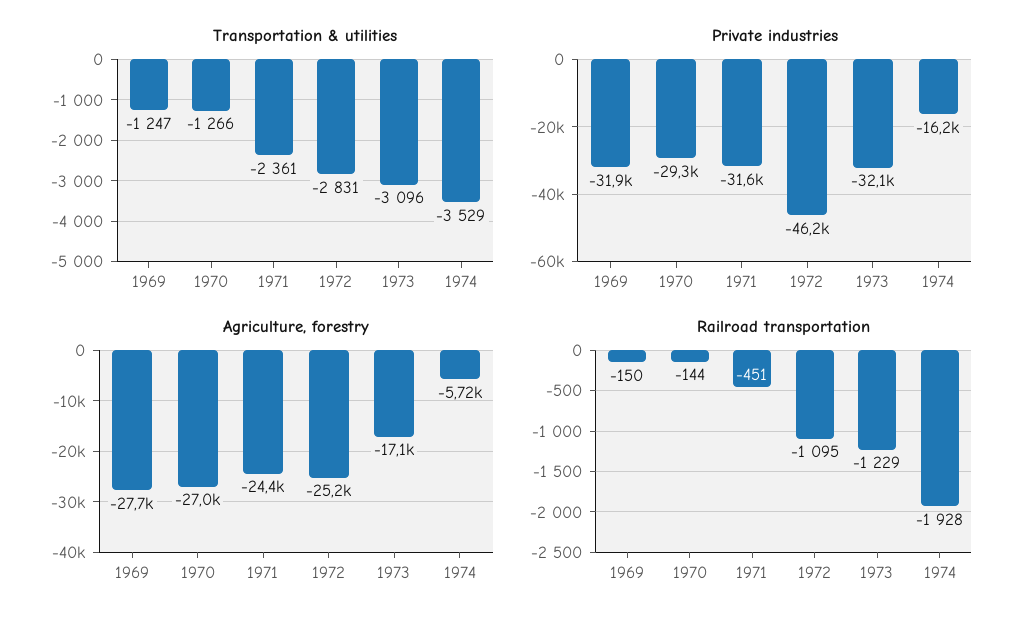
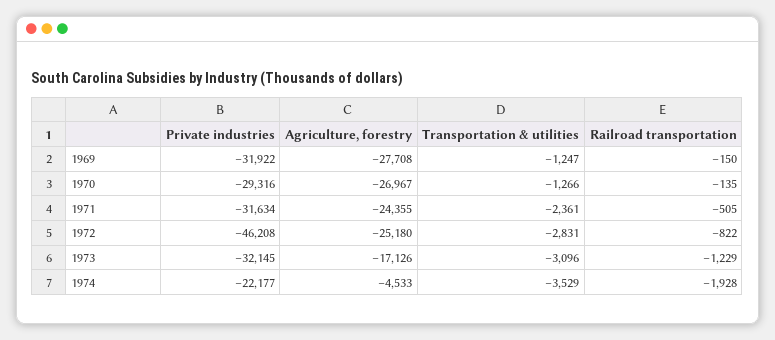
  {
    "Transportation & utilities": {
      "1969": -1247,
      "1970": -1266,
      "1971": -2361,
      "1972": -2831,
      "1973": -3096,
      "1974": -3529
    },
    "Private industries": {
      "1969": -31922,
      "1970": -29316,
      "1971": -31634,
      "1972": -46208,
      "1973": -32145,
-     "1974": -16200
+     "1974": -22177
    },
    "Agriculture, forestry": {
      "1969": -27708,
      "1970": -26967,
      "1971": -24355,
      "1972": -25180,
      "1973": -17126,
-     "1974": -5720
+     "1974": -4533
    },
    "Railroad transportation": {
      "1969": -150,
-     "1970": -144,
+     "1970": -135,
-     "1971": -451,
+     "1971": -505,
-     "1972": -1095,
+     "1972": -822,
      "1973": -1229,
      "1974": -1928
    }
  }

